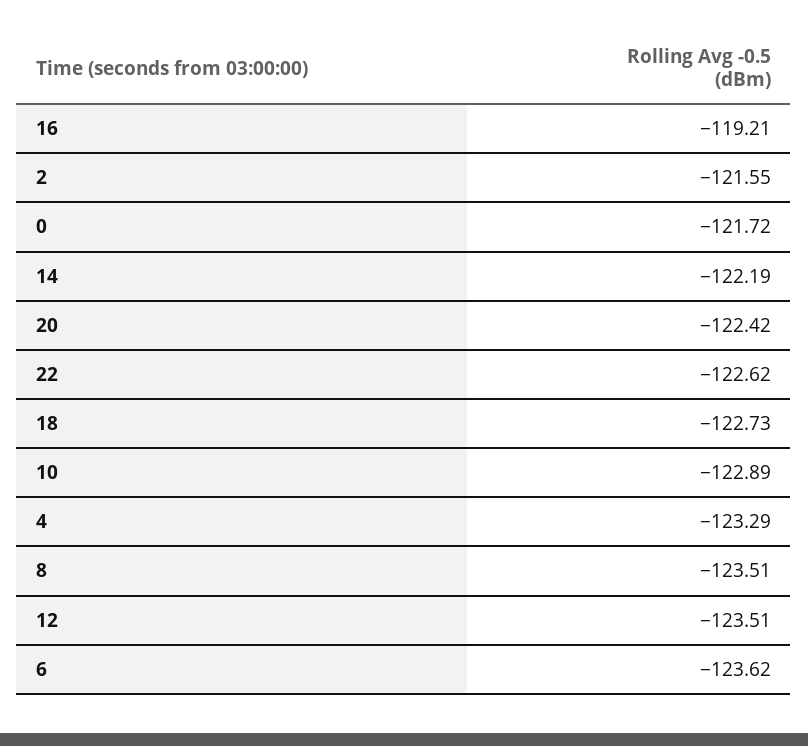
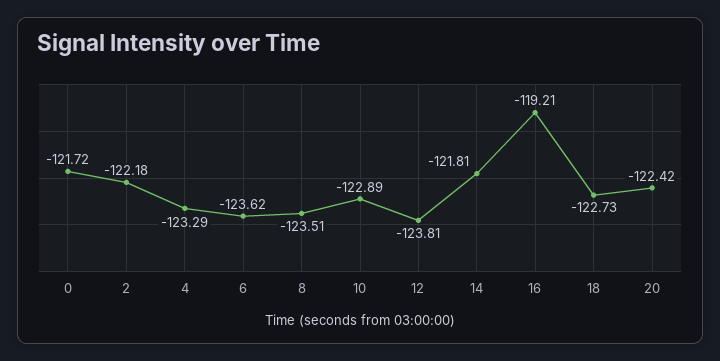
  {
    "16": -119.21,
-   "2": -121.55,
+   "2": -122.18,
    "0": -121.72,
-   "14": -122.19,
+   "14": -121.81,
    "20": -122.42,
-   "22": -122.62,
    "18": -122.73,
    "10": -122.89,
    "4": -123.29,
    "8": -123.51,
-   "12": -123.51,
+   "12": -123.81,
    "6": -123.62
  }

